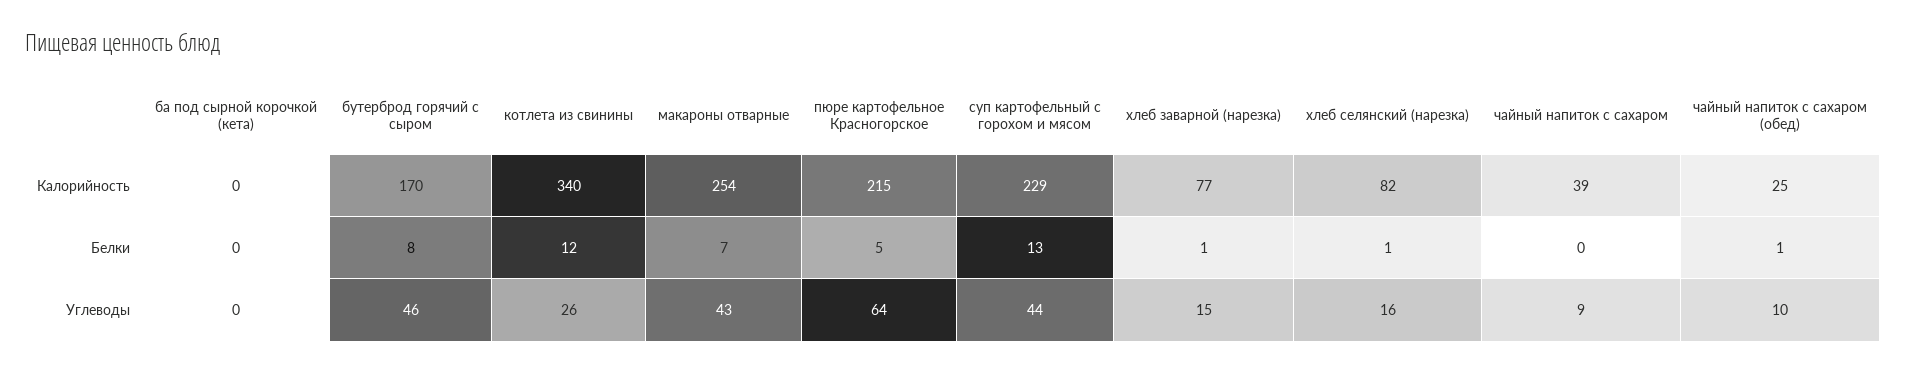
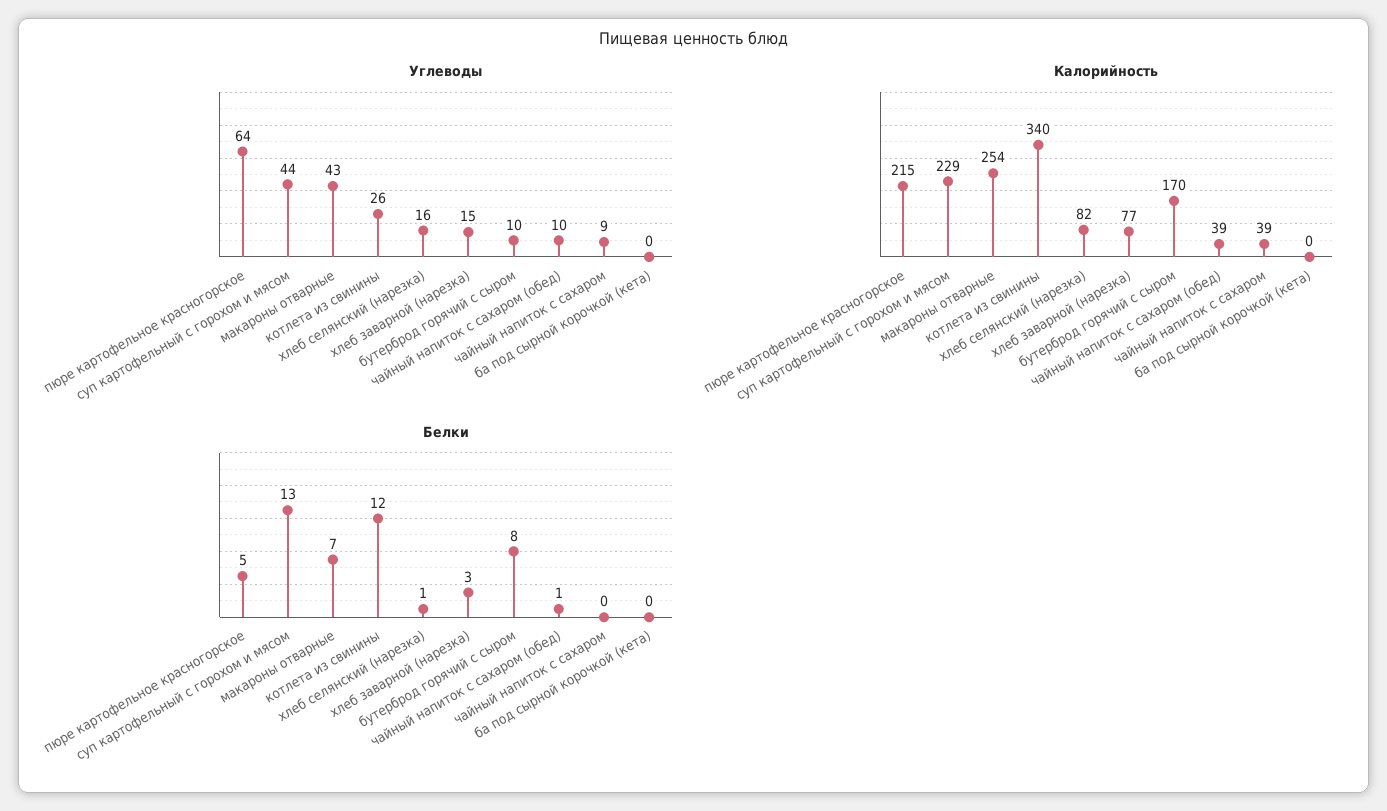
  {
    "Калорийность": {
      "ба под сырной корочкой (кета)": 0,
      "бутерброд горячий с сыром": 170,
      "котлета из свинины": 340,
      "макароны отварные": 254,
      "пюре картофельное Красногорское": 215,
      "суп картофельный с горохом и мясом": 229,
      "хлеб заварной (нарезка)": 77,
      "хлеб селянский (нарезка)": 82,
      "чайный напиток с сахаром": 39,
-     "чайный напиток с сахаром (обед)": 25
+     "чайный напиток с сахаром (обед)": 39
    },
    "Белки": {
      "ба под сырной корочкой (кета)": 0,
      "бутерброд горячий с сыром": 8,
      "котлета из свинины": 12,
      "макароны отварные": 7,
      "пюре картофельное Красногорское": 5,
      "суп картофельный с горохом и мясом": 13,
-     "хлеб заварной (нарезка)": 1,
+     "хлеб заварной (нарезка)": 3,
      "хлеб селянский (нарезка)": 1,
      "чайный напиток с сахаром": 0,
      "чайный напиток с сахаром (обед)": 1
    },
    "Углеводы": {
      "ба под сырной корочкой (кета)": 0,
-     "бутерброд горячий с сыром": 46,
+     "бутерброд горячий с сыром": 10,
      "котлета из свинины": 26,
      "макароны отварные": 43,
      "пюре картофельное Красногорское": 64,
      "суп картофельный с горохом и мясом": 44,
      "хлеб заварной (нарезка)": 15,
      "хлеб селянский (нарезка)": 16,
      "чайный напиток с сахаром": 9,
      "чайный напиток с сахаром (обед)": 10
    }
  }

